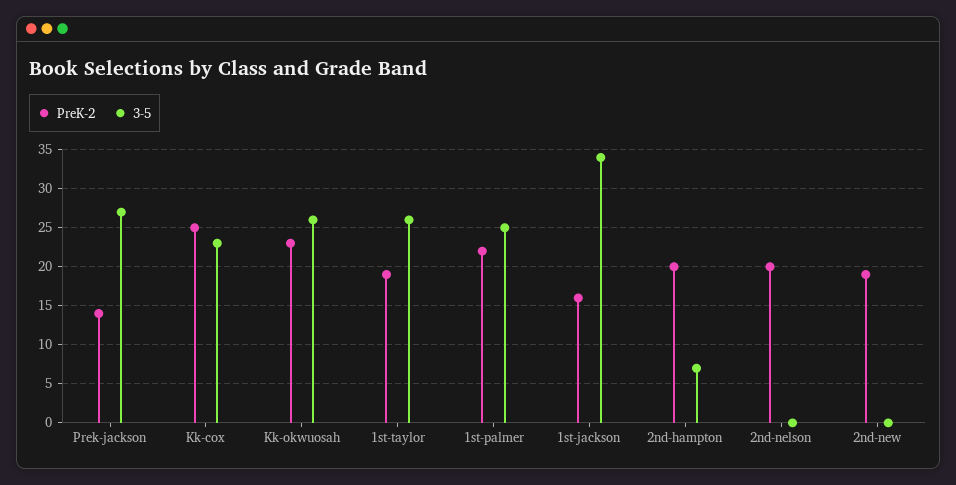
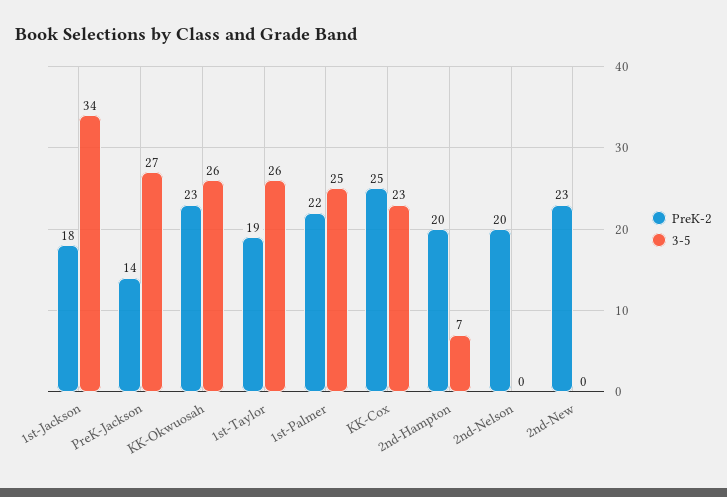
  {
    "PreK-2": {
      "Prek-jackson": 14,
      "Kk-cox": 25,
      "Kk-okwuosah": 23,
      "1st-taylor": 19,
      "1st-palmer": 22,
-     "1st-jackson": 16,
+     "1st-jackson": 18,
      "2nd-hampton": 20,
      "2nd-nelson": 20,
-     "2nd-new": 19
+     "2nd-new": 23
    },
    "3-5": {
      "Prek-jackson": 27,
      "Kk-cox": 23,
      "Kk-okwuosah": 26,
      "1st-taylor": 26,
      "1st-palmer": 25,
      "1st-jackson": 34,
      "2nd-hampton": 7,
      "2nd-nelson": 0,
      "2nd-new": 0
    }
  }

